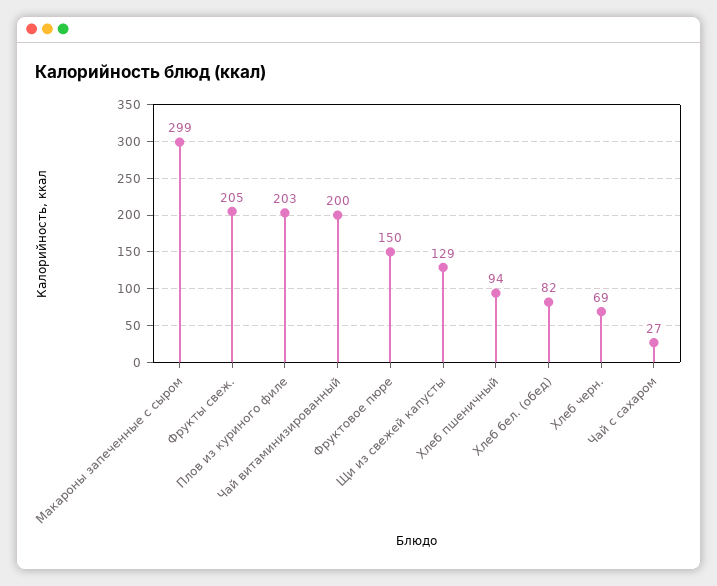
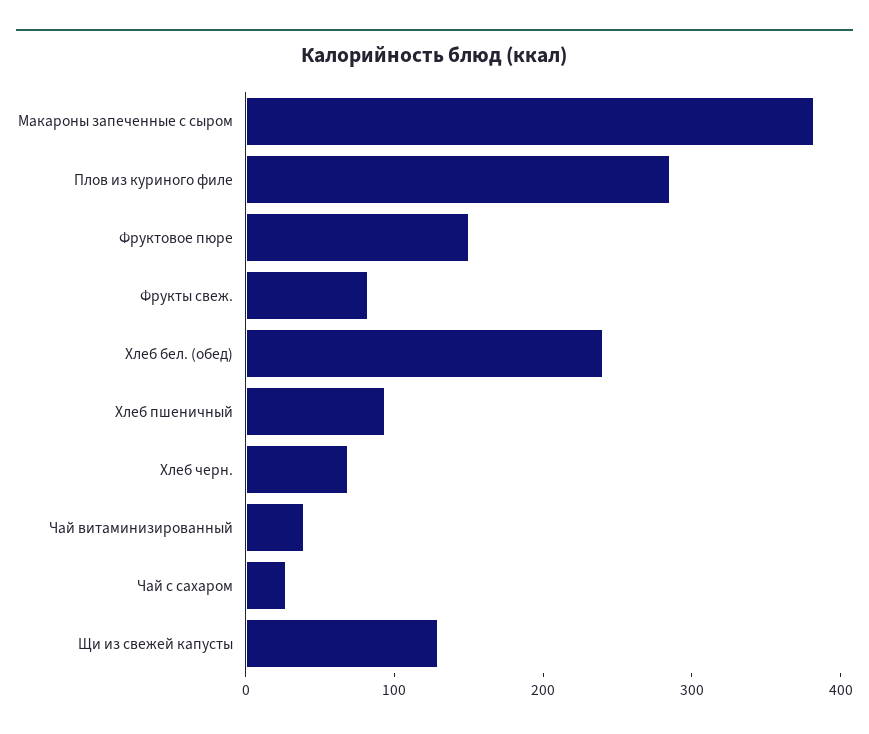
  {
-   "Макароны запеченные с сыром": 299,
+   "Макароны запеченные с сыром": 380,
-   "Фрукты свеж.": 205,
+   "Фрукты свеж.": 80,
-   "Плов из куриного филе": 203,
+   "Плов из куриного филе": 280,
-   "Чай витаминизированный": 200,
+   "Чай витаминизированный": 40,
    "Фруктовое пюре": 150,
    "Щи из свежей капусты": 129,
    "Хлеб пшеничный": 94,
-   "Хлеб бел. (обед)": 82,
+   "Хлеб бел. (обед)": 240,
    "Хлеб черн.": 69,
    "Чай с сахаром": 27
  }

